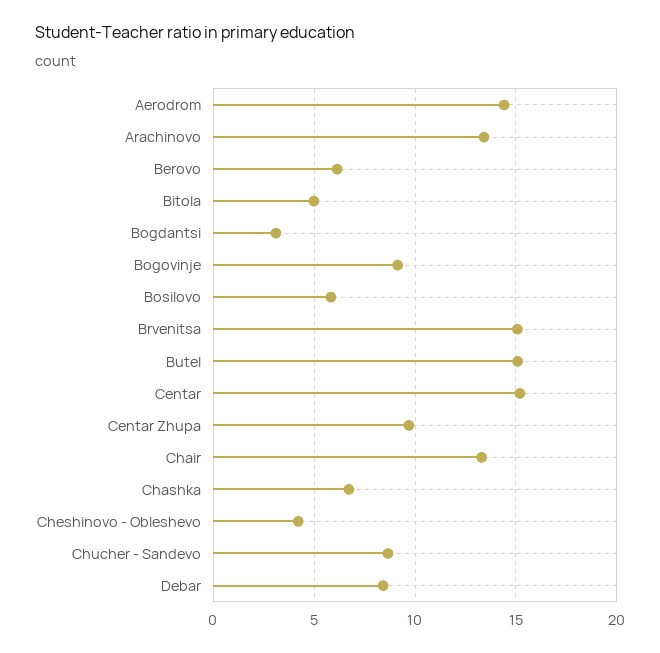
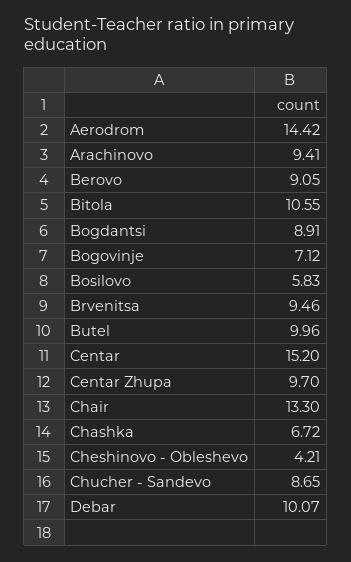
  {
    "Aerodrom": 14.42,
-   "Arachinovo": 13.5,
+   "Arachinovo": 9.41,
-   "Berovo": 6,
+   "Berovo": 9.05,
-   "Bitola": 5,
+   "Bitola": 10.55,
-   "Bogdantsi": 3,
+   "Bogdantsi": 8.91,
-   "Bogovinje": 9,
+   "Bogovinje": 7.12,
    "Bosilovo": 5.83,
-   "Brvenitsa": 15,
+   "Brvenitsa": 9.46,
-   "Butel": 15,
+   "Butel": 9.96,
    "Centar": 15.2,
    "Centar Zhupa": 9.7,
    "Chair": 13.3,
    "Chashka": 6.72,
    "Cheshinovo - Obleshevo": 4.21,
    "Chucher - Sandevo": 8.65,
-   "Debar": 8.5
+   "Debar": 10.07
  }

